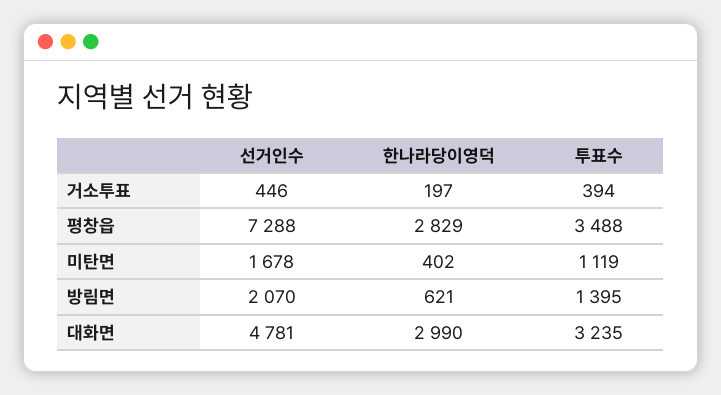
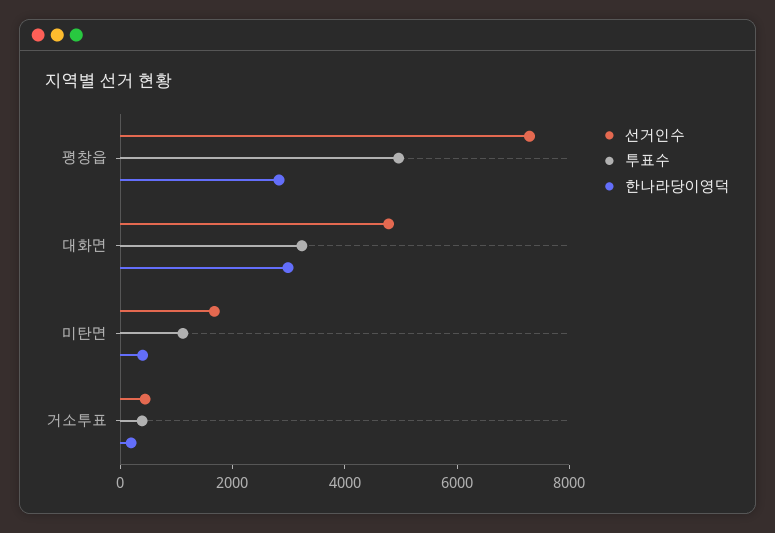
  {
    "선거인수": {
      "거소투표": 446,
      "평창읍": 7288,
      "미탄면": 1678,
-     "방림면": 2070,
      "대화면": 4781
    },
    "한나라당이영덕": {
      "거소투표": 197,
      "평창읍": 2829,
      "미탄면": 402,
-     "방림면": 621,
      "대화면": 2990
    },
    "투표수": {
      "거소투표": 394,
-     "평창읍": 3488,
+     "평창읍": 5000,
      "미탄면": 1119,
-     "방림면": 1395,
      "대화면": 3235
    }
  }

